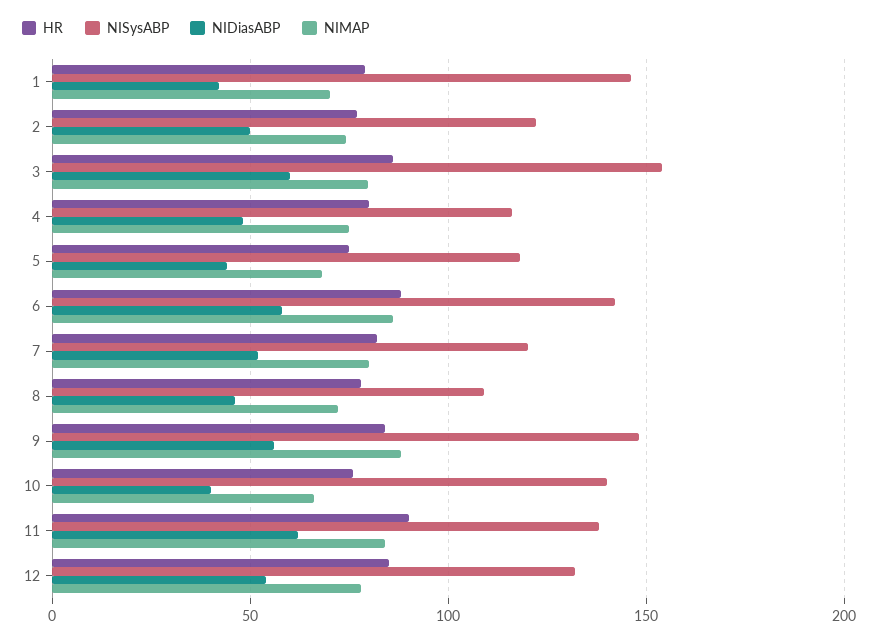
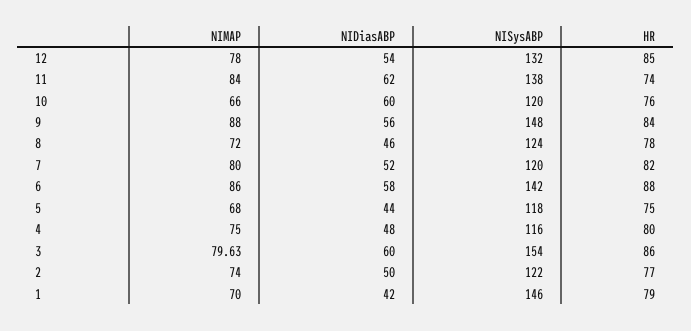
  {
    "HR": {
      "1": 79,
      "2": 77,
      "3": 86,
      "4": 80,
      "5": 75,
      "6": 88,
      "7": 82,
      "8": 78,
      "9": 84,
      "10": 76,
-     "11": 90,
+     "11": 74,
      "12": 85
    },
    "NISysABP": {
      "1": 146,
      "2": 122,
      "3": 154,
      "4": 116,
      "5": 118,
      "6": 142,
      "7": 120,
-     "8": 110,
+     "8": 124,
      "9": 148,
-     "10": 140,
+     "10": 120,
      "11": 138,
      "12": 132
    },
    "NIDiasABP": {
      "1": 42,
      "2": 50,
      "3": 60,
      "4": 48,
      "5": 44,
      "6": 58,
      "7": 52,
      "8": 46,
      "9": 56,
-     "10": 40,
+     "10": 60,
      "11": 62,
      "12": 54
    },
    "NIMAP": {
      "1": 70,
      "2": 74,
      "3": 79.63,
      "4": 75,
      "5": 68,
      "6": 86,
      "7": 80,
      "8": 72,
      "9": 88,
      "10": 66,
      "11": 84,
      "12": 78
    }
  }

